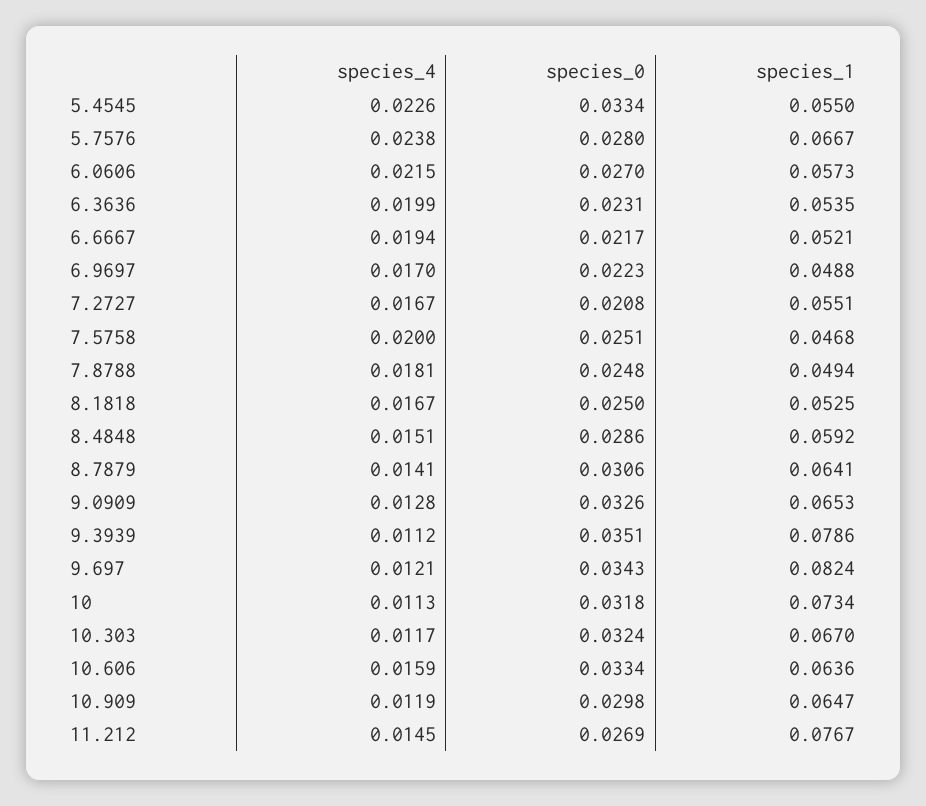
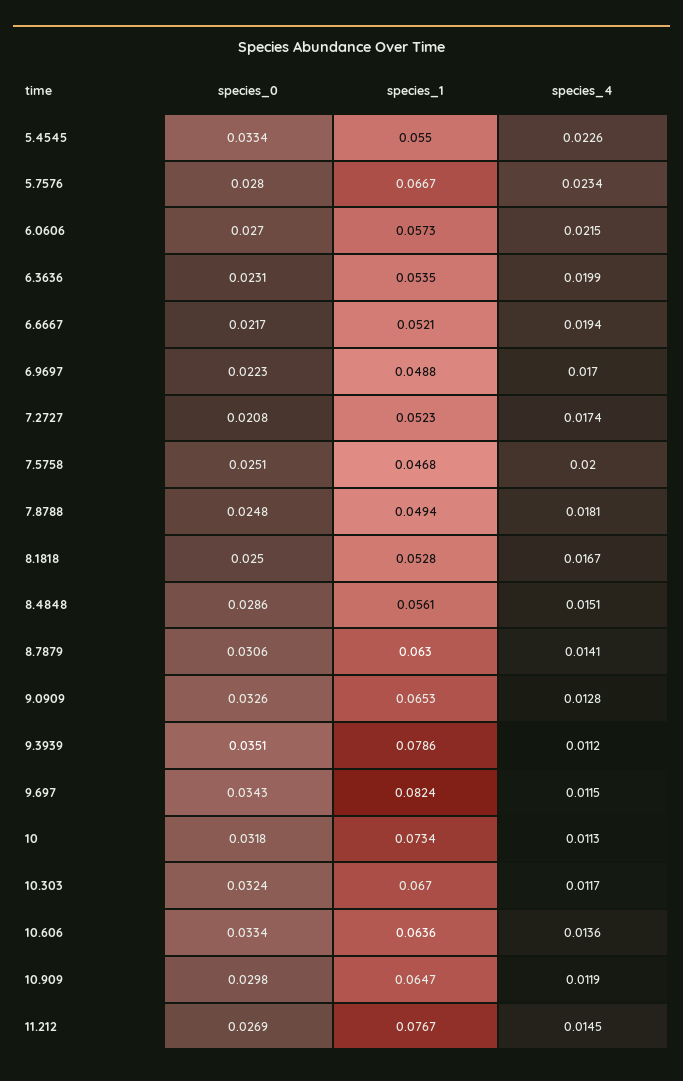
  {
    "species_4": {
      "5.4545": 0.0226,
-     "5.7576": 0.0238,
+     "5.7576": 0.0234,
      "6.0606": 0.0215,
      "6.3636": 0.0199,
      "6.6667": 0.0194,
      "6.9697": 0.017,
-     "7.2727": 0.0167,
+     "7.2727": 0.0174,
      "7.5758": 0.02,
      "7.8788": 0.0181,
      "8.1818": 0.0167,
      "8.4848": 0.0151,
      "8.7879": 0.0141,
      "9.0909": 0.0128,
      "9.3939": 0.0112,
-     "9.697": 0.0121,
+     "9.697": 0.0115,
      "10": 0.0113,
      "10.303": 0.0117,
-     "10.606": 0.0159,
+     "10.606": 0.0136,
      "10.909": 0.0119,
      "11.212": 0.0145
    },
    "species_0": {
      "5.4545": 0.0334,
      "5.7576": 0.028,
      "6.0606": 0.027,
      "6.3636": 0.0231,
      "6.6667": 0.0217,
      "6.9697": 0.0223,
      "7.2727": 0.0208,
      "7.5758": 0.0251,
      "7.8788": 0.0248,
      "8.1818": 0.025,
      "8.4848": 0.0286,
      "8.7879": 0.0306,
      "9.0909": 0.0326,
      "9.3939": 0.0351,
      "9.697": 0.0343,
      "10": 0.0318,
      "10.303": 0.0324,
      "10.606": 0.0334,
      "10.909": 0.0298,
      "11.212": 0.0269
    },
    "species_1": {
      "5.4545": 0.055,
      "5.7576": 0.0667,
      "6.0606": 0.0573,
      "6.3636": 0.0535,
      "6.6667": 0.0521,
      "6.9697": 0.0488,
-     "7.2727": 0.0551,
+     "7.2727": 0.0523,
      "7.5758": 0.0468,
      "7.8788": 0.0494,
-     "8.1818": 0.0525,
+     "8.1818": 0.0528,
-     "8.4848": 0.0592,
+     "8.4848": 0.0561,
-     "8.7879": 0.0641,
+     "8.7879": 0.063,
      "9.0909": 0.0653,
      "9.3939": 0.0786,
      "9.697": 0.0824,
      "10": 0.0734,
      "10.303": 0.067,
      "10.606": 0.0636,
      "10.909": 0.0647,
      "11.212": 0.0767
    }
  }

